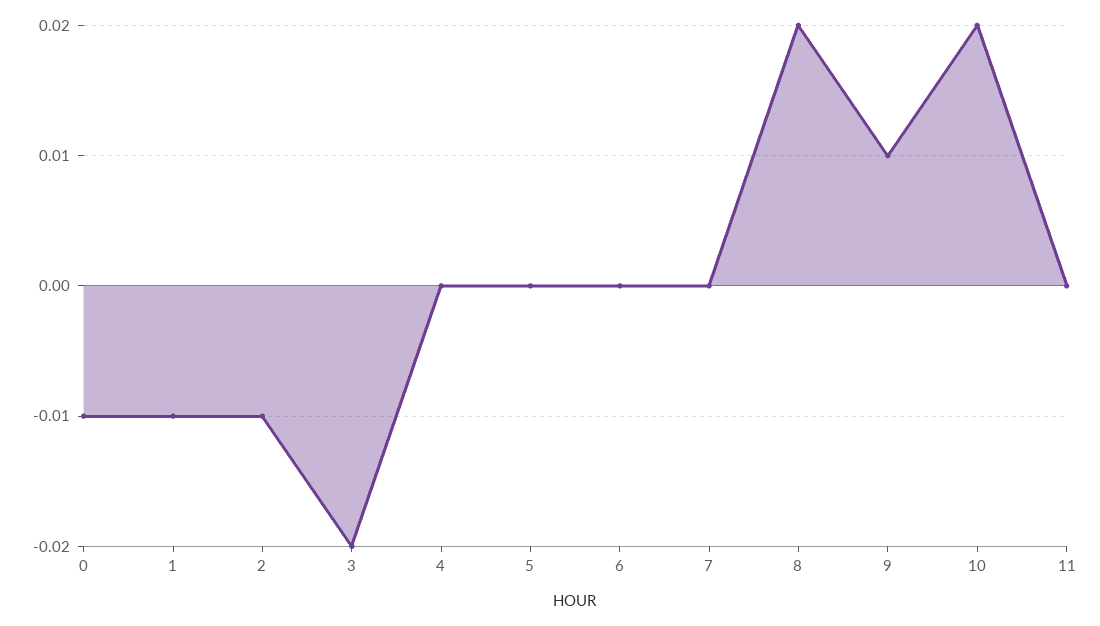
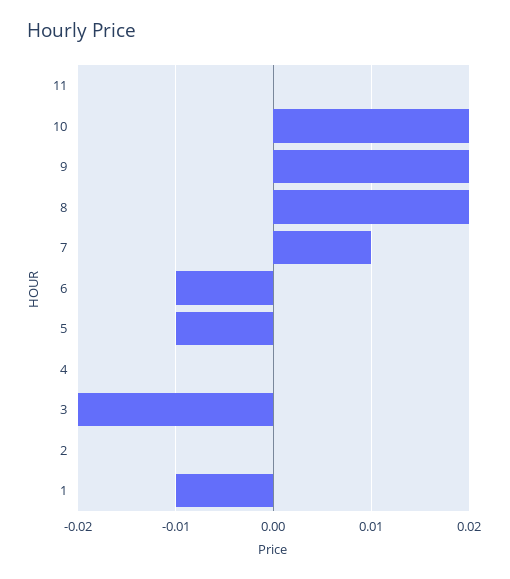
  {
-   "0": -0.01,
    "1": -0.01,
-   "2": -0.01,
+   "2": 0,
    "3": -0.02,
    "4": 0,
-   "5": 0,
+   "5": -0.01,
-   "6": 0,
+   "6": -0.01,
-   "7": 0,
+   "7": 0.01,
    "8": 0.02,
-   "9": 0.01,
+   "9": 0.02,
    "10": 0.02,
    "11": 0
  }

